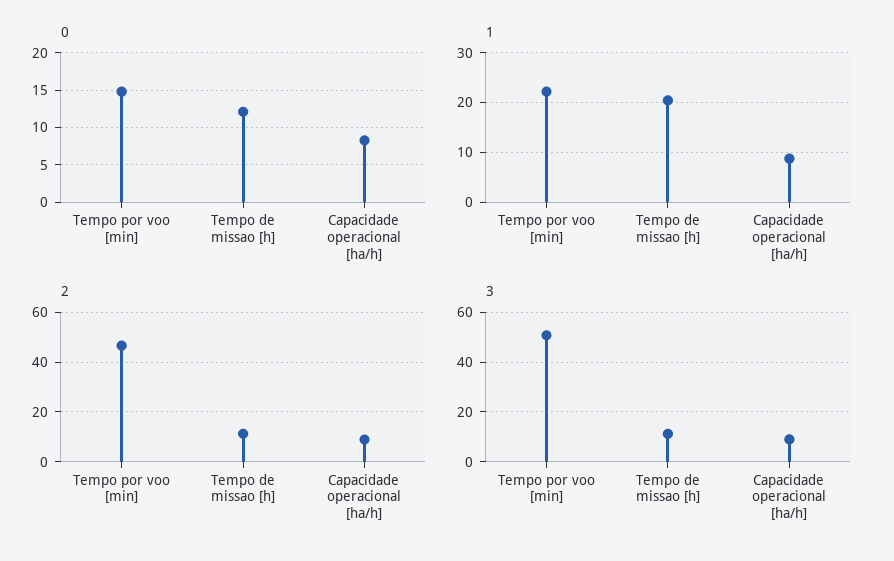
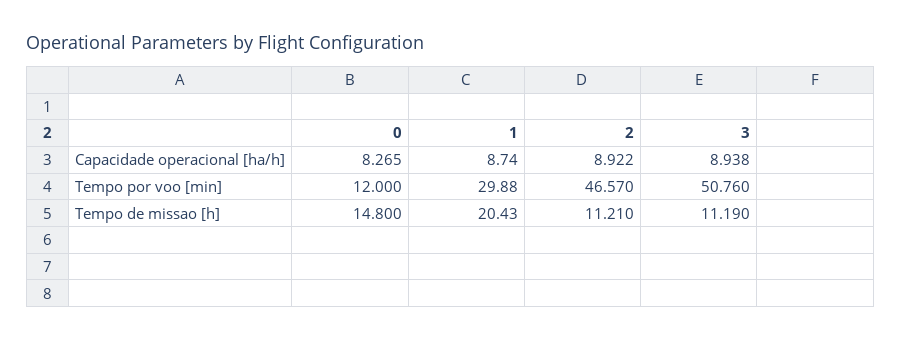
  {
    "0": {
-     "Tempo por voo [min]": 15,
+     "Tempo por voo [min]": 12,
-     "Tempo de missao [h]": 12,
+     "Tempo de missao [h]": 14.8,
      "Capacidade operacional [ha/h]": 8.265
    },
    "1": {
-     "Tempo por voo [min]": 22,
+     "Tempo por voo [min]": 29.88,
      "Tempo de missao [h]": 20.43,
      "Capacidade operacional [ha/h]": 8.74
    },
    "2": {
      "Tempo por voo [min]": 46.57,
      "Tempo de missao [h]": 11.21,
      "Capacidade operacional [ha/h]": 8.922
    },
    "3": {
      "Tempo por voo [min]": 50.76,
      "Tempo de missao [h]": 11.19,
      "Capacidade operacional [ha/h]": 8.938
    }
  }

